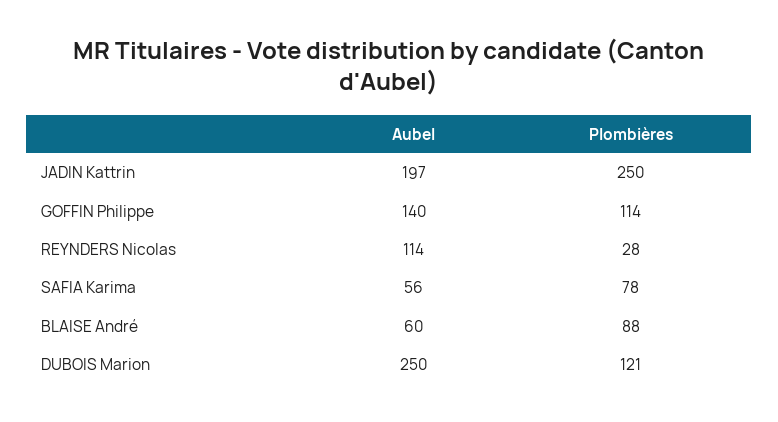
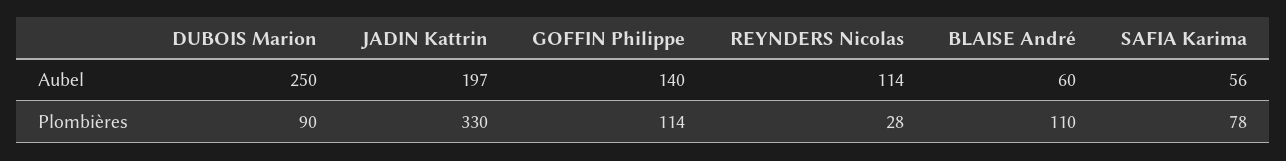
  {
    "Aubel": {
      "JADIN Kattrin": 197,
      "GOFFIN Philippe": 140,
      "REYNDERS Nicolas": 114,
      "SAFIA Karima": 56,
      "BLAISE André": 60,
      "DUBOIS Marion": 250
    },
    "Plombières": {
-     "JADIN Kattrin": 250,
+     "JADIN Kattrin": 330,
      "GOFFIN Philippe": 114,
      "REYNDERS Nicolas": 28,
      "SAFIA Karima": 78,
-     "BLAISE André": 88,
+     "BLAISE André": 110,
-     "DUBOIS Marion": 121
+     "DUBOIS Marion": 90
    }
  }

